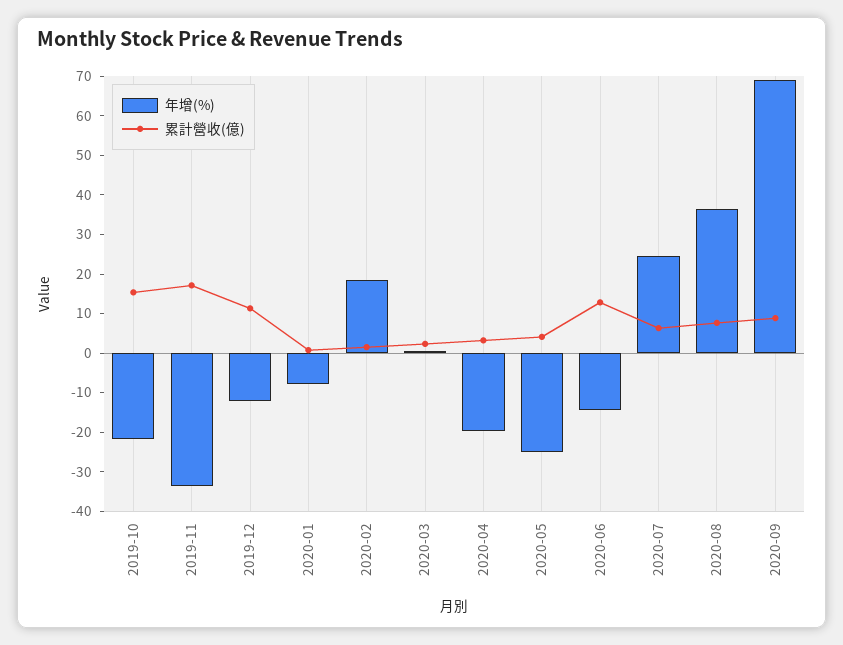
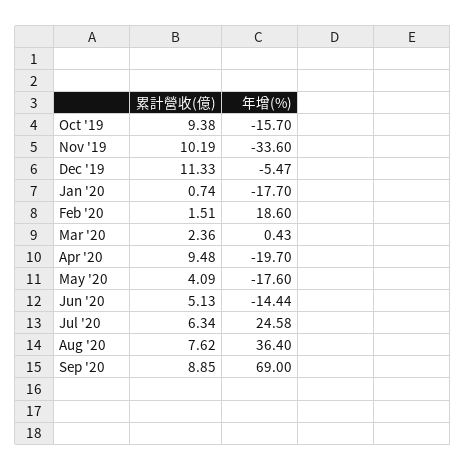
  {
    "年增(%)": {
-     "2019-10": -22.5,
+     "2019-10": -15.7,
      "2019-11": -33.6,
-     "2019-12": -12.5,
+     "2019-12": -5.47,
-     "2020-01": -7.5,
+     "2020-01": -17.7,
      "2020-02": 18.6,
      "2020-03": 0.43,
      "2020-04": -19.7,
-     "2020-05": -25,
+     "2020-05": -17.6,
      "2020-06": -14.44,
      "2020-07": 24.58,
      "2020-08": 36.4,
      "2020-09": 69
    },
    "累計營收(億)": {
-     "2019-10": 15,
+     "2019-10": 9.38,
-     "2019-11": 17.5,
+     "2019-11": 10.19,
      "2019-12": 11.33,
      "2020-01": 0.74,
      "2020-02": 1.51,
      "2020-03": 2.36,
-     "2020-04": 2.5,
+     "2020-04": 9.48,
      "2020-05": 4.09,
-     "2020-06": 12.5,
+     "2020-06": 5.13,
      "2020-07": 6.34,
      "2020-08": 7.62,
      "2020-09": 8.85
    }
  }

